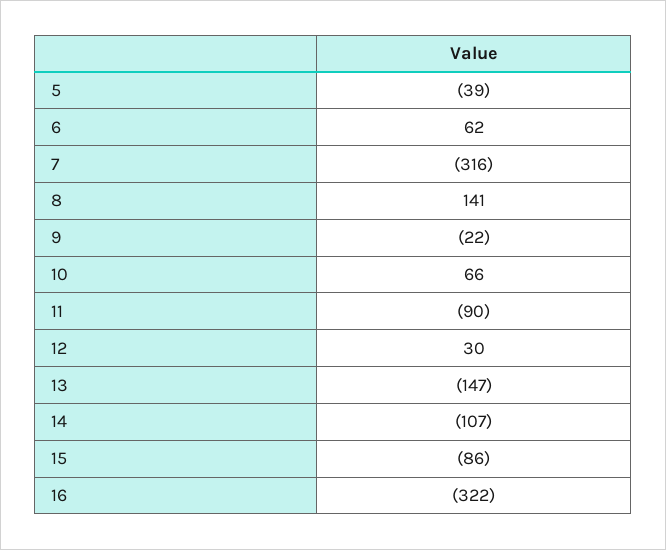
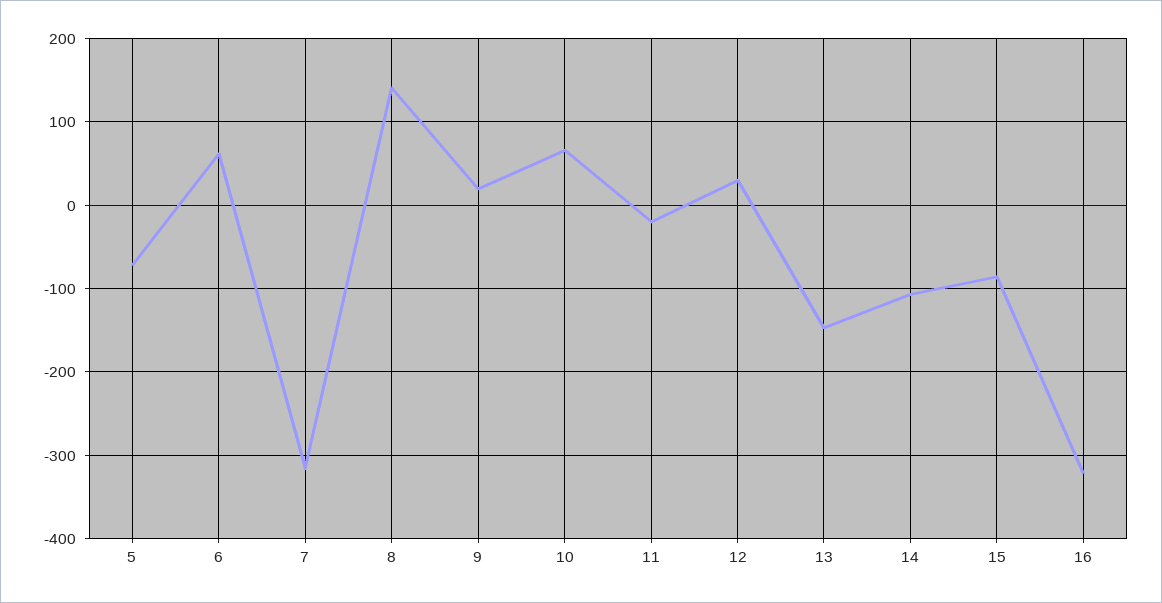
  {
-   "5": -39,
+   "5": -70,
    "6": 62,
    "7": -316,
    "8": 141,
-   "9": -22,
+   "9": 20,
    "10": 66,
-   "11": -90,
+   "11": -20,
    "12": 30,
    "13": -147,
    "14": -107,
    "15": -86,
    "16": -322
  }

